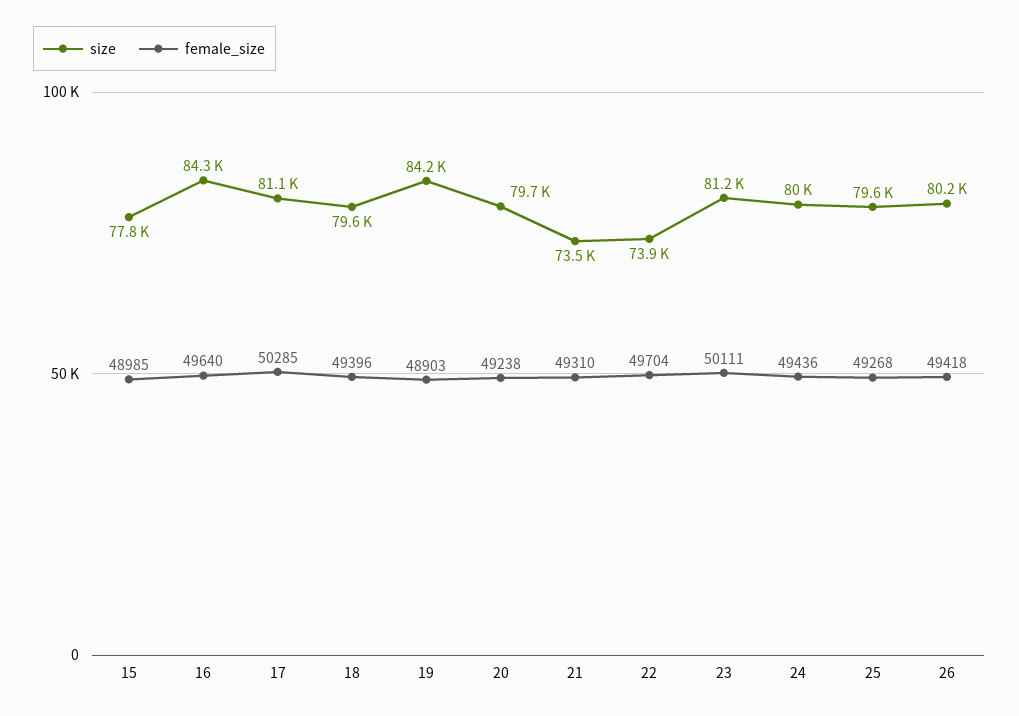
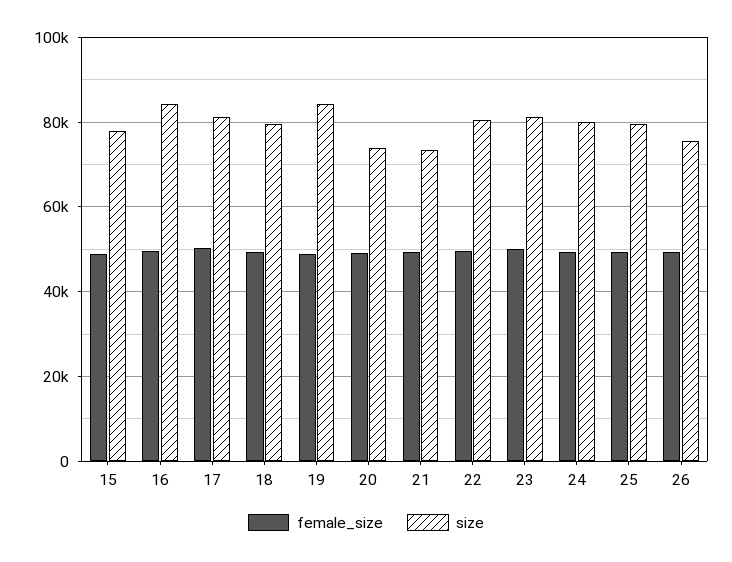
  {
    "size": {
      "15": 77800,
      "16": 84300,
      "17": 81100,
      "18": 79600,
      "19": 84200,
-     "20": 79700,
+     "20": 74000,
      "21": 73500,
-     "22": 73900,
+     "22": 80000,
      "23": 81200,
      "24": 80000,
      "25": 79600,
-     "26": 80200
+     "26": 76000
    },
    "female_size": {
      "15": 48985,
      "16": 49640,
      "17": 50285,
      "18": 49396,
      "19": 48903,
      "20": 49238,
      "21": 49310,
      "22": 49704,
      "23": 50111,
      "24": 49436,
      "25": 49268,
      "26": 49418
    }
  }

